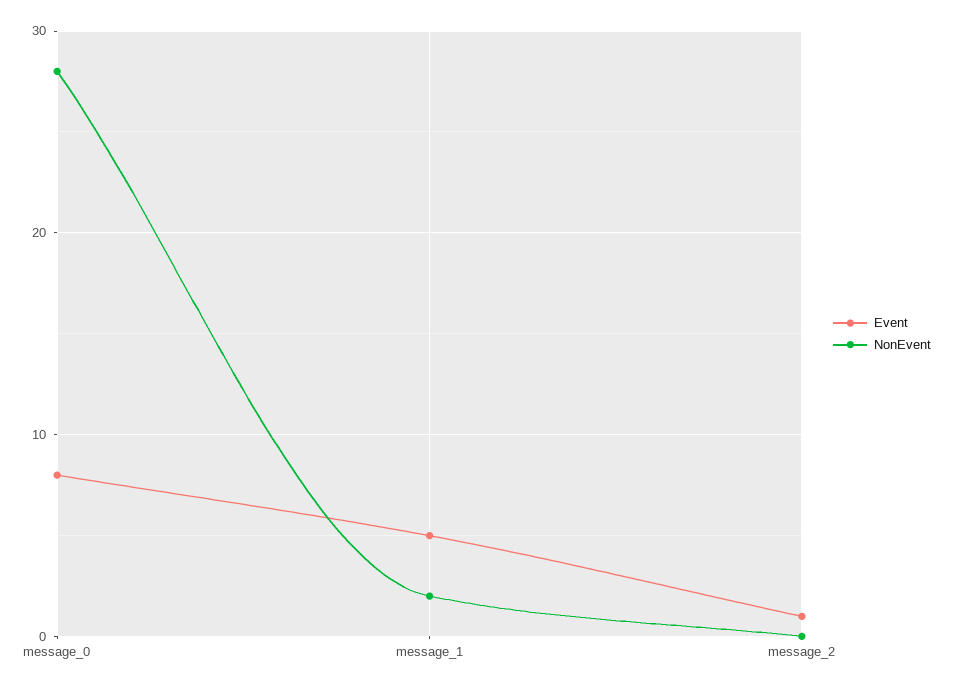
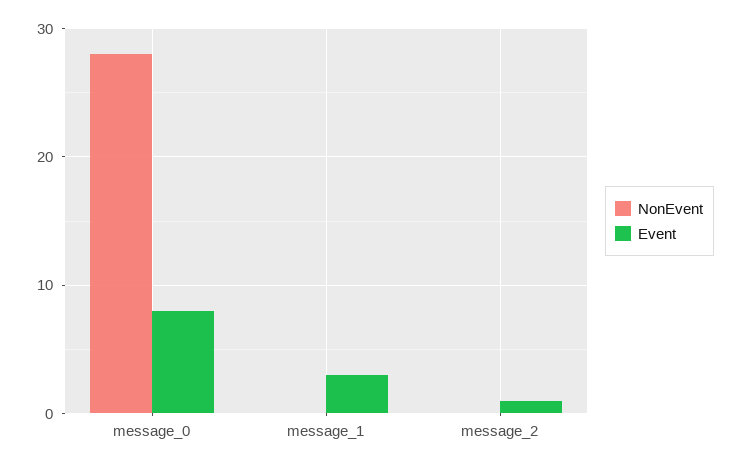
  {
    "Event": {
      "message_0": 8,
-     "message_1": 5,
+     "message_1": 3,
      "message_2": 1
    },
    "NonEvent": {
      "message_0": 28,
-     "message_1": 2,
+     "message_1": 0,
      "message_2": 0
    }
  }

